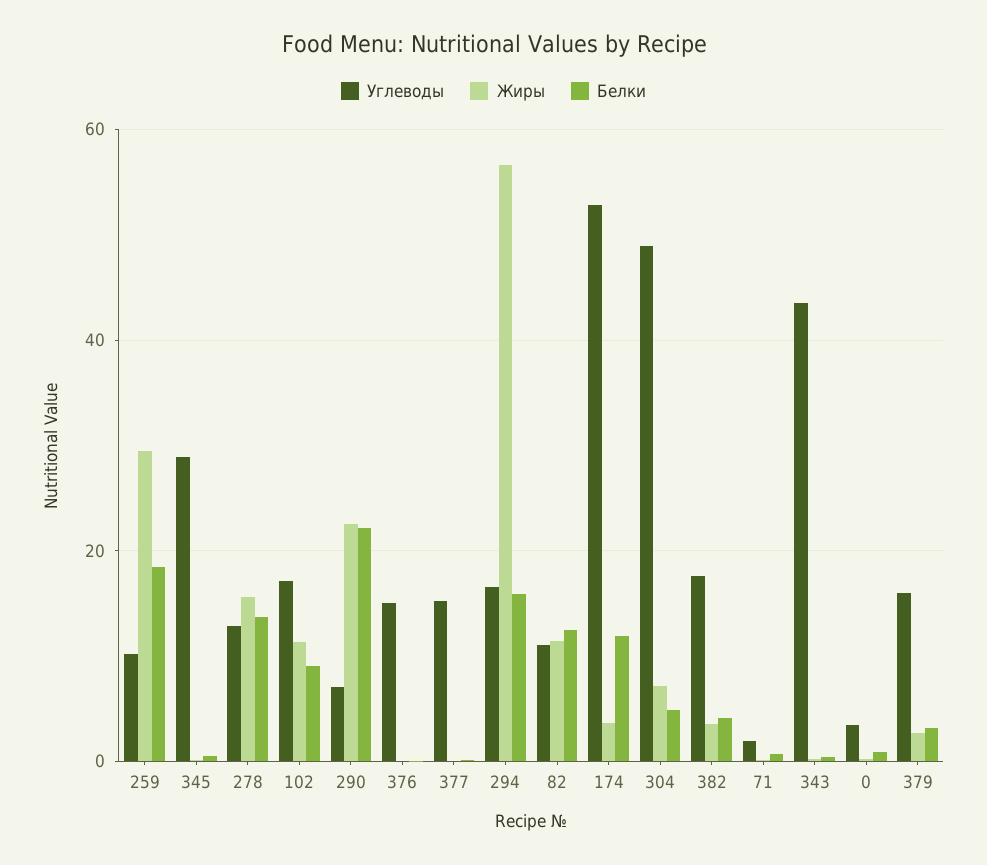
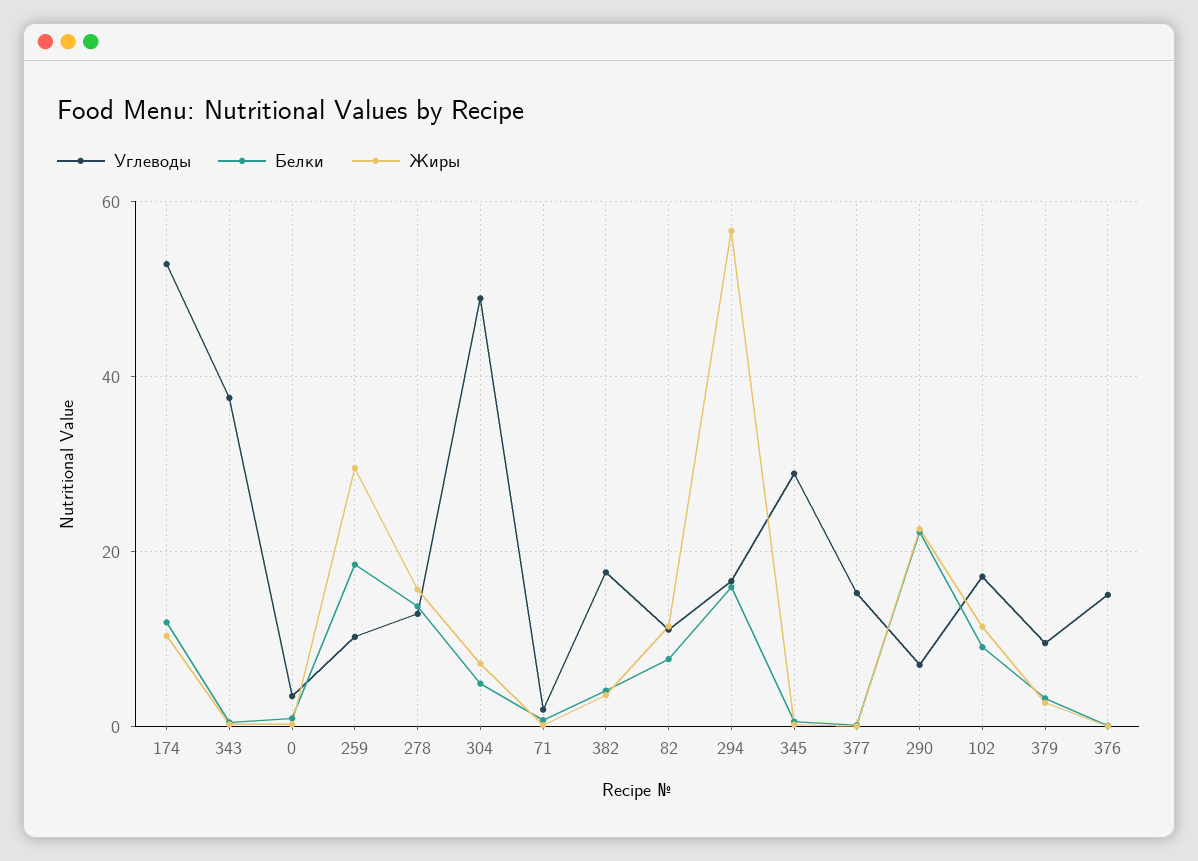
  {
    "Углеводы": {
      "259": 10,
      "345": 28,
      "278": 12,
      "102": 18,
      "290": 8,
      "376": 16,
      "377": 16,
      "294": 16,
      "82": 12,
      "174": 52,
      "304": 48,
      "382": 18,
      "71": 2,
-     "343": 44,
+     "343": 38,
      "0": 4,
-     "379": 16
+     "379": 10
    },
    "Жиры": {
      "259": 30,
      "345": 0,
      "278": 16,
      "102": 12,
      "290": 22,
      "376": 0,
      "377": 0,
      "294": 56,
      "82": 12,
-     "174": 4,
+     "174": 10,
      "304": 8,
      "382": 4,
      "71": 0,
      "343": 0,
      "0": 0,
      "379": 2
    },
    "Белки": {
      "259": 18,
      "345": 0,
      "278": 14,
      "102": 10,
      "290": 22,
      "376": 0,
      "377": 0,
      "294": 16,
-     "82": 12,
+     "82": 8,
      "174": 12,
      "304": 4,
      "382": 4,
      "71": 0,
      "343": 0,
      "0": 0,
      "379": 4
    }
  }

